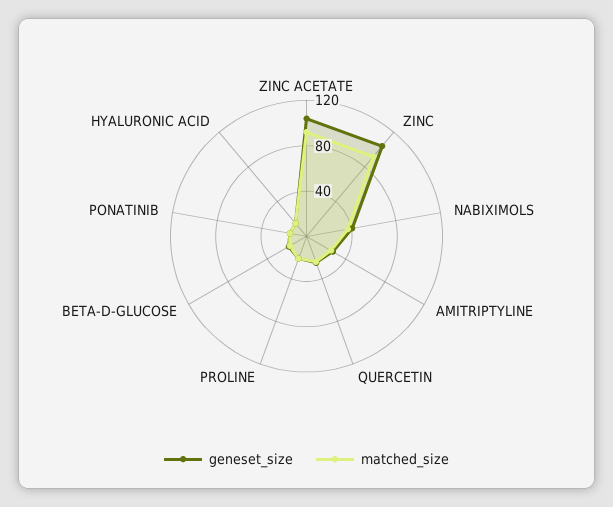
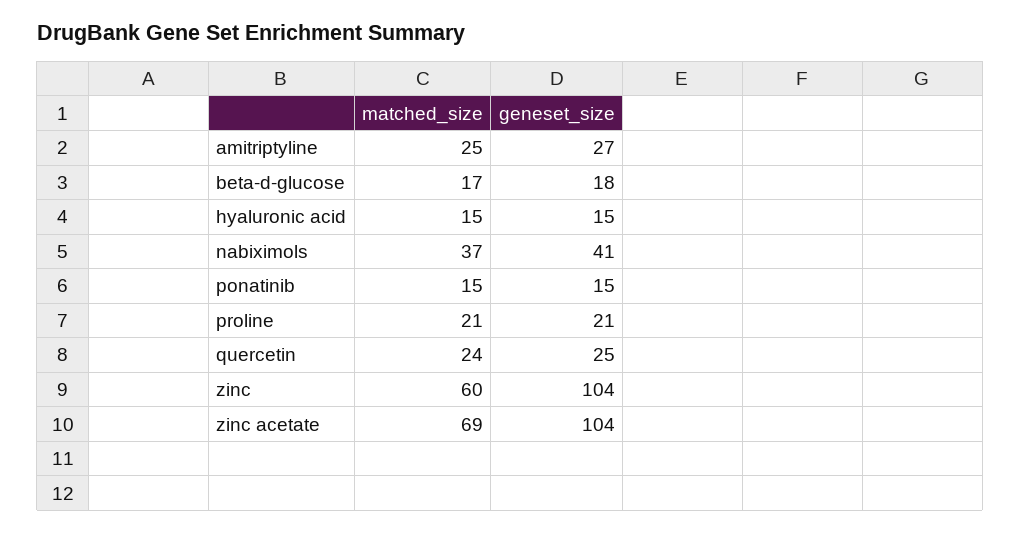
  {
    "geneset_size": {
      "ZINC ACETATE": 104,
      "ZINC": 104,
      "NABIXIMOLS": 41,
      "AMITRIPTYLINE": 27,
      "QUERCETIN": 25,
      "PROLINE": 21,
      "BETA-D-GLUCOSE": 18,
      "PONATINIB": 15,
      "HYALURONIC ACID": 15
    },
    "matched_size": {
-     "ZINC ACETATE": 90,
+     "ZINC ACETATE": 69,
-     "ZINC": 90,
+     "ZINC": 60,
      "NABIXIMOLS": 37,
      "AMITRIPTYLINE": 25,
      "QUERCETIN": 24,
      "PROLINE": 21,
      "BETA-D-GLUCOSE": 17,
      "PONATINIB": 15,
      "HYALURONIC ACID": 15
    }
  }

